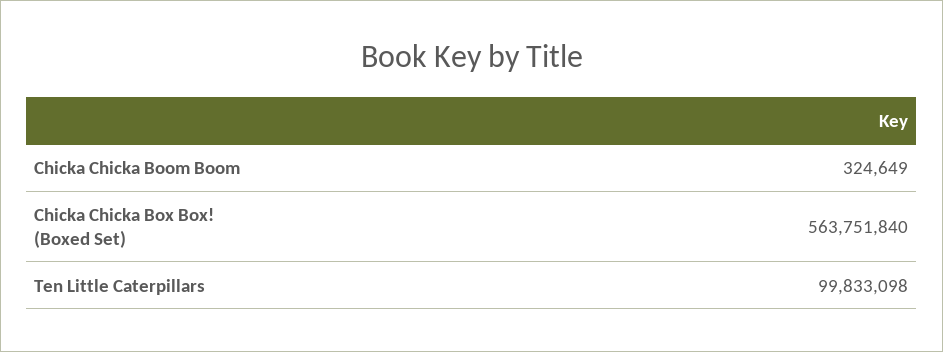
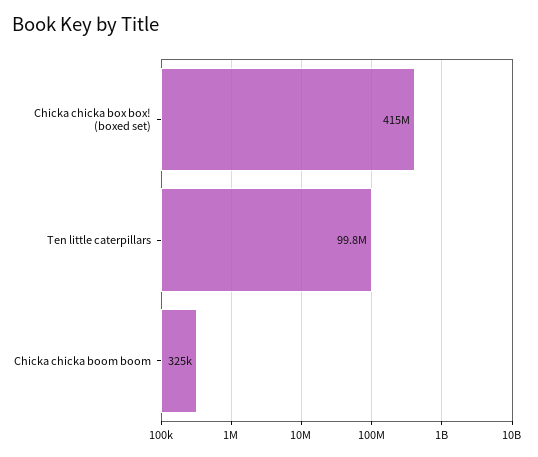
  {
    "Chicka Chicka Boom Boom": 324649,
-   "Chicka Chicka Box Box! (Boxed Set)": 563751840,
+   "Chicka Chicka Box Box! (Boxed Set)": 415000000,
    "Ten Little Caterpillars": 99833098
  }

